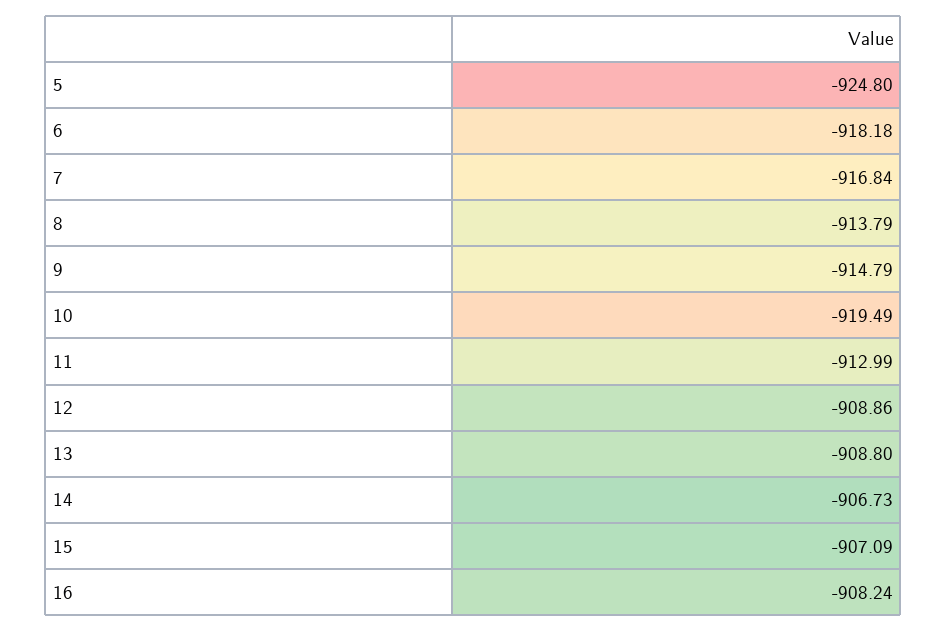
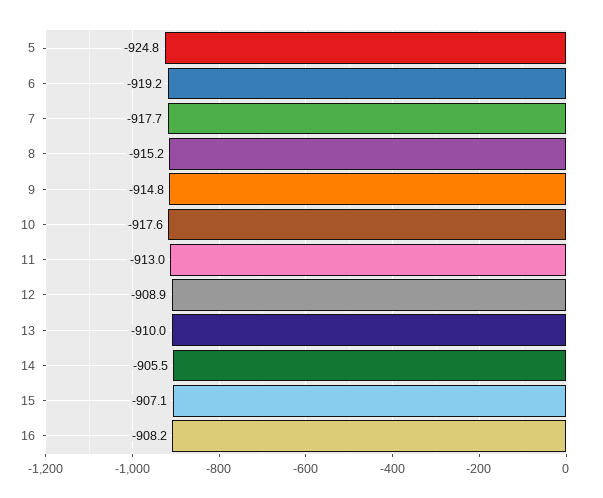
  {
    "5": -924.8,
-   "6": -918.18,
+   "6": -919.2,
-   "7": -916.84,
+   "7": -917.7,
-   "8": -913.79,
+   "8": -915.2,
    "9": -914.79,
-   "10": -919.49,
+   "10": -917.6,
    "11": -912.99,
    "12": -908.86,
-   "13": -908.8,
+   "13": -910,
-   "14": -906.73,
+   "14": -905.5,
    "15": -907.09,
    "16": -908.24
  }

